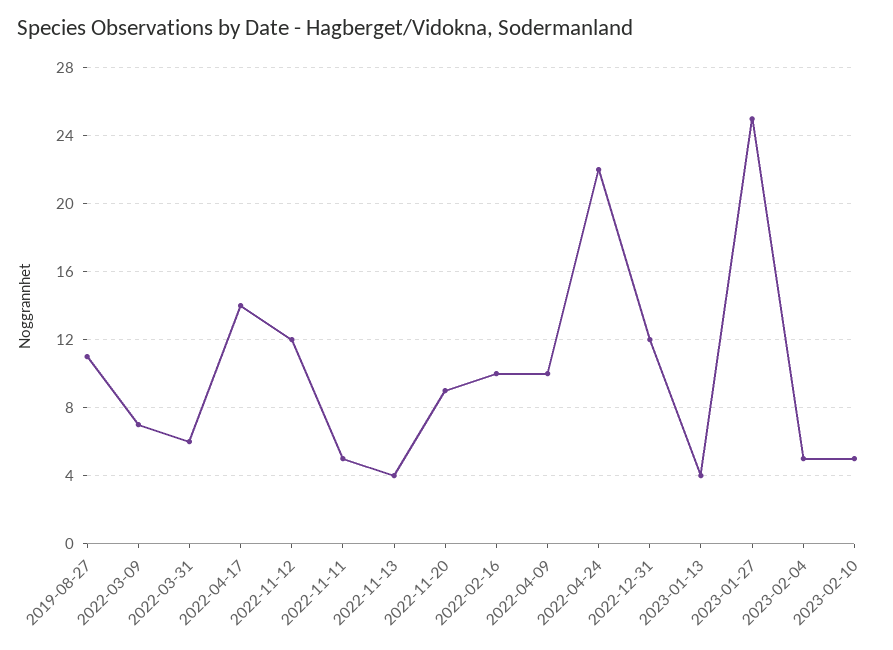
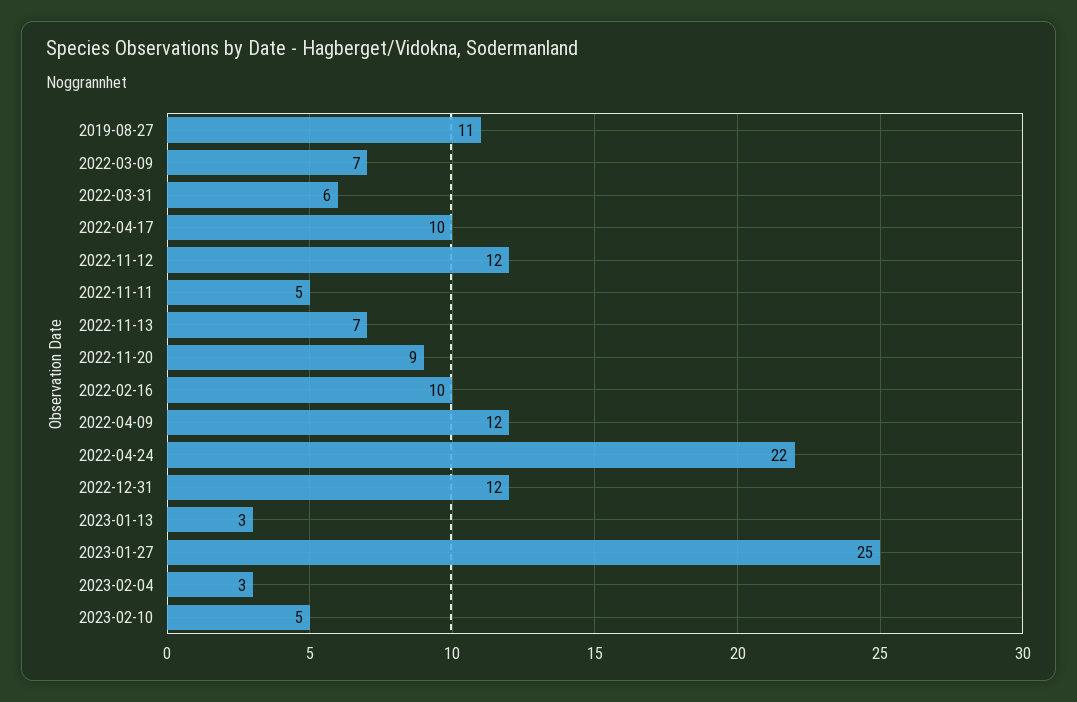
  {
    "2019-08-27": 11,
    "2022-03-09": 7,
    "2022-03-31": 6,
-   "2022-04-17": 14,
+   "2022-04-17": 10,
    "2022-11-12": 12,
    "2022-11-11": 5,
-   "2022-11-13": 4,
+   "2022-11-13": 7,
    "2022-11-20": 9,
    "2022-02-16": 10,
-   "2022-04-09": 10,
+   "2022-04-09": 12,
    "2022-04-24": 22,
    "2022-12-31": 12,
-   "2023-01-13": 4,
+   "2023-01-13": 3,
    "2023-01-27": 25,
-   "2023-02-04": 5,
+   "2023-02-04": 3,
    "2023-02-10": 5
  }

